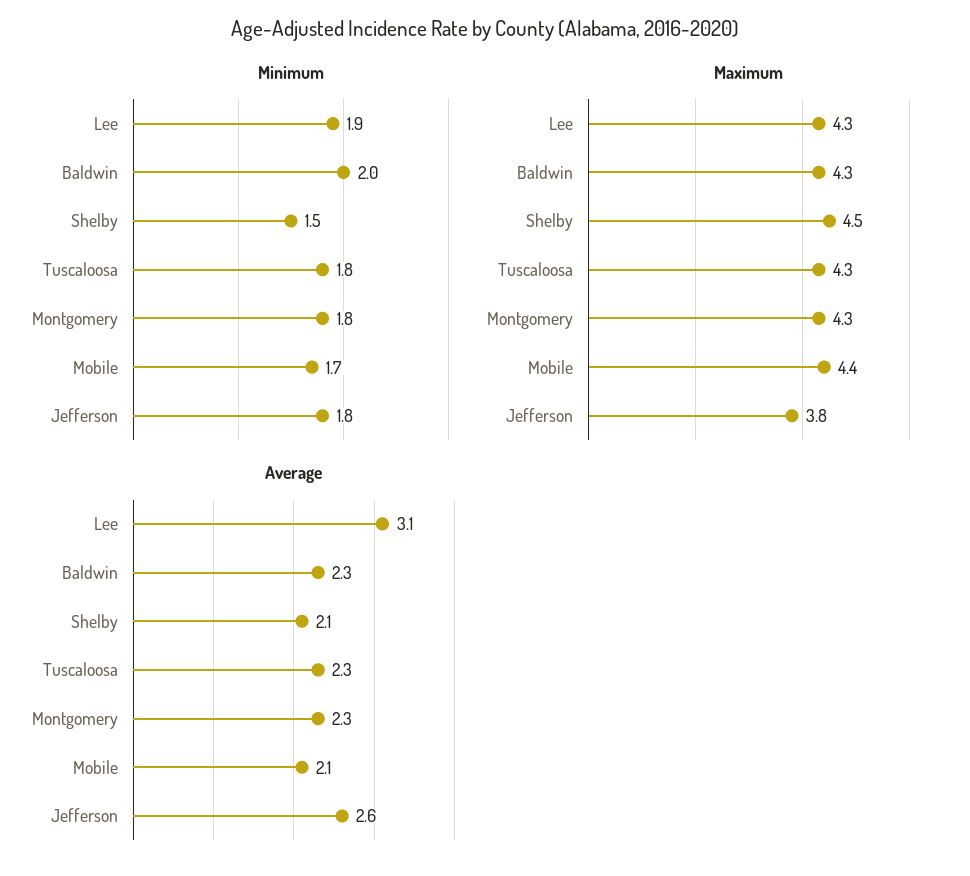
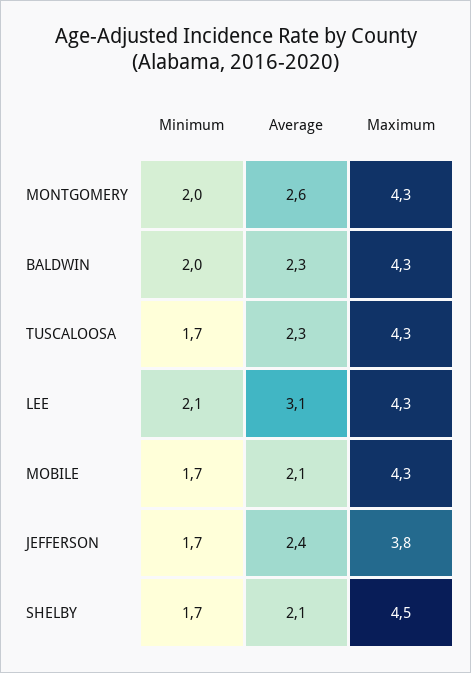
  {
    "Minimum": {
-     "Lee": 1.9,
+     "Lee": 2.1,
      "Baldwin": 2,
-     "Shelby": 1.5,
+     "Shelby": 1.7,
-     "Tuscaloosa": 1.8,
+     "Tuscaloosa": 1.7,
-     "Montgomery": 1.8,
+     "Montgomery": 2,
      "Mobile": 1.7,
-     "Jefferson": 1.8
+     "Jefferson": 1.7
    },
    "Maximum": {
      "Lee": 4.3,
      "Baldwin": 4.3,
      "Shelby": 4.5,
      "Tuscaloosa": 4.3,
      "Montgomery": 4.3,
-     "Mobile": 4.4,
+     "Mobile": 4.3,
      "Jefferson": 3.8
    },
    "Average": {
      "Lee": 3.1,
      "Baldwin": 2.3,
      "Shelby": 2.1,
      "Tuscaloosa": 2.3,
-     "Montgomery": 2.3,
+     "Montgomery": 2.6,
      "Mobile": 2.1,
-     "Jefferson": 2.6
+     "Jefferson": 2.4
    }
  }

